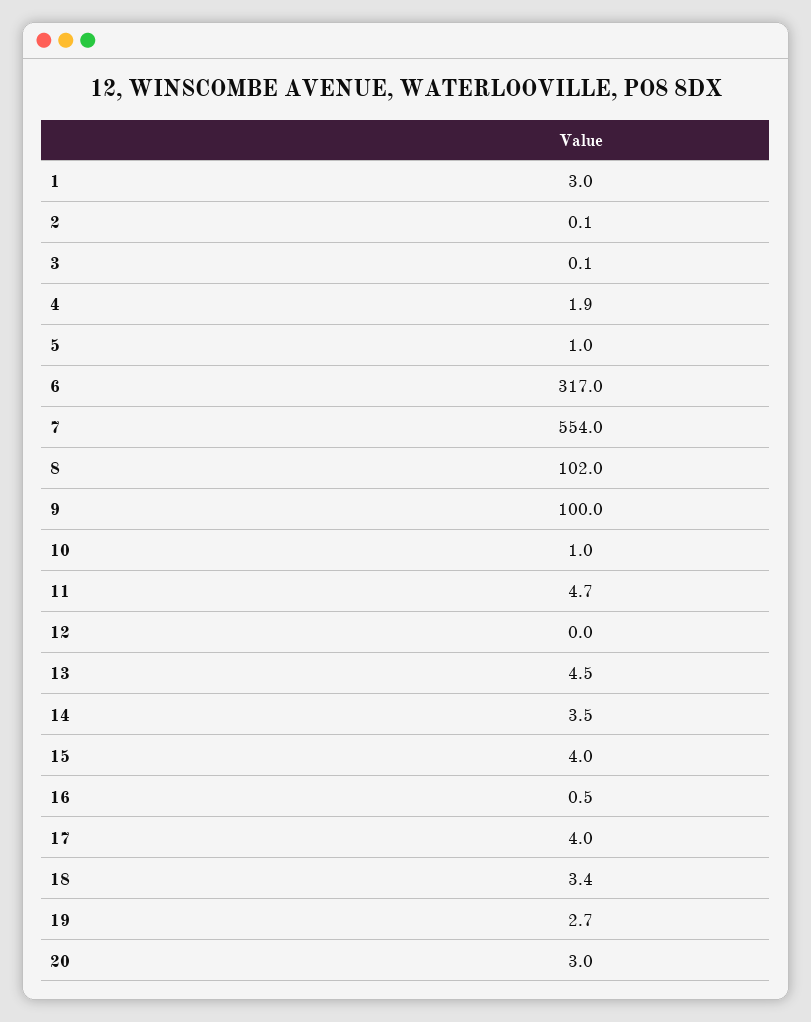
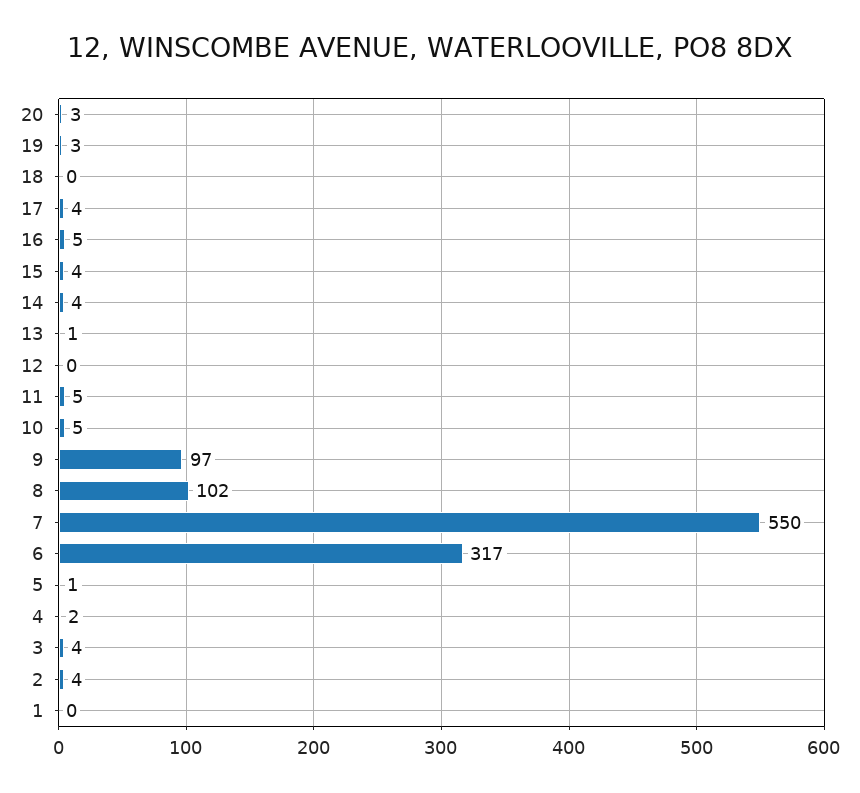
  {
-   "1": 3,
+   "1": 0,
-   "2": 0.1,
+   "2": 4,
-   "3": 0.1,
+   "3": 4,
    "4": 1.9,
    "5": 1,
    "6": 317,
-   "7": 554,
+   "7": 550,
    "8": 102,
-   "9": 100,
+   "9": 97,
-   "10": 1,
+   "10": 5,
    "11": 4.7,
    "12": 0,
-   "13": 4.5,
+   "13": 1,
    "14": 3.5,
    "15": 4,
-   "16": 0.5,
+   "16": 5,
    "17": 4,
-   "18": 3.4,
+   "18": 0,
    "19": 2.7,
    "20": 3
  }

